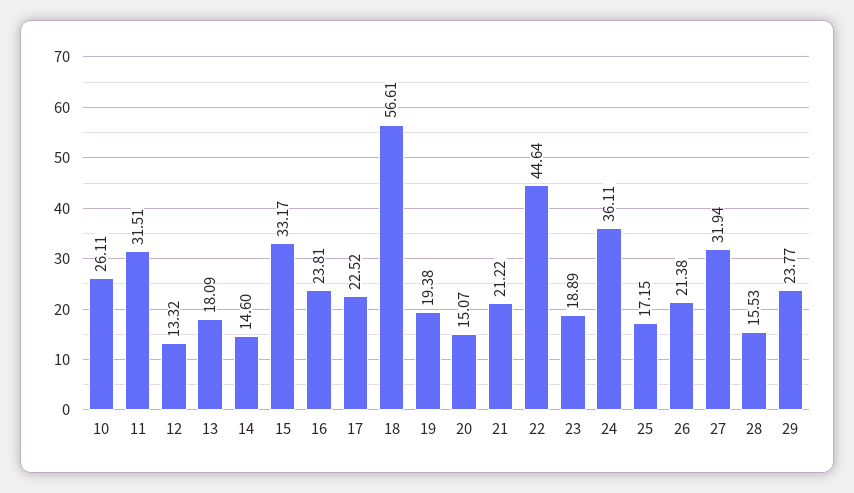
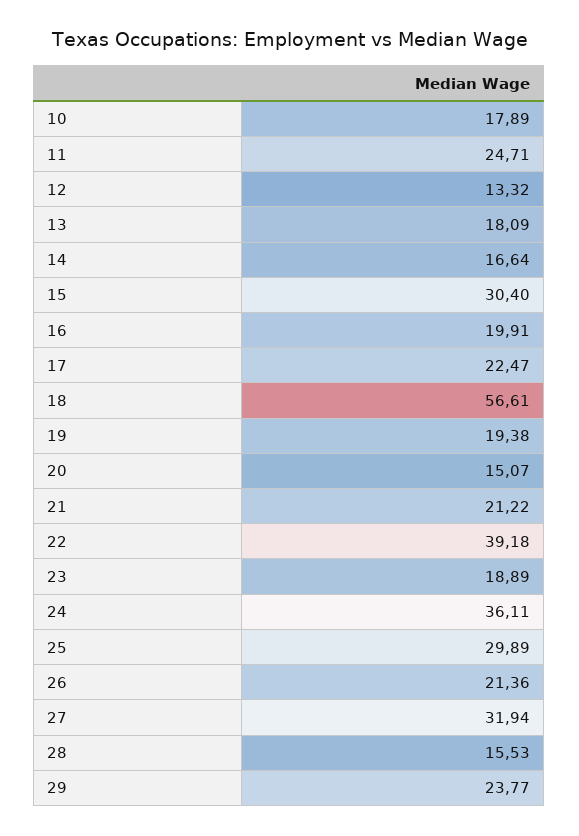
  {
-   "10": 26.11,
+   "10": 17.89,
-   "11": 31.51,
+   "11": 24.71,
    "12": 13.32,
    "13": 18.09,
-   "14": 14.6,
+   "14": 16.64,
-   "15": 33.17,
+   "15": 30.4,
-   "16": 23.81,
+   "16": 19.91,
-   "17": 22.52,
+   "17": 22.47,
    "18": 56.61,
    "19": 19.38,
    "20": 15.07,
    "21": 21.22,
-   "22": 44.64,
+   "22": 39.18,
    "23": 18.89,
    "24": 36.11,
-   "25": 17.15,
+   "25": 29.89,
-   "26": 21.38,
+   "26": 21.36,
    "27": 31.94,
    "28": 15.53,
    "29": 23.77
  }

